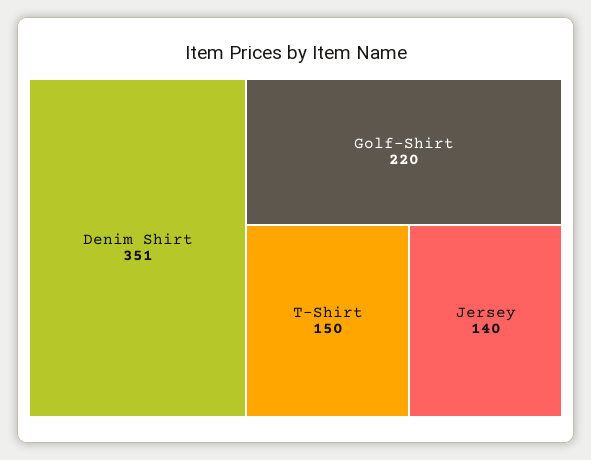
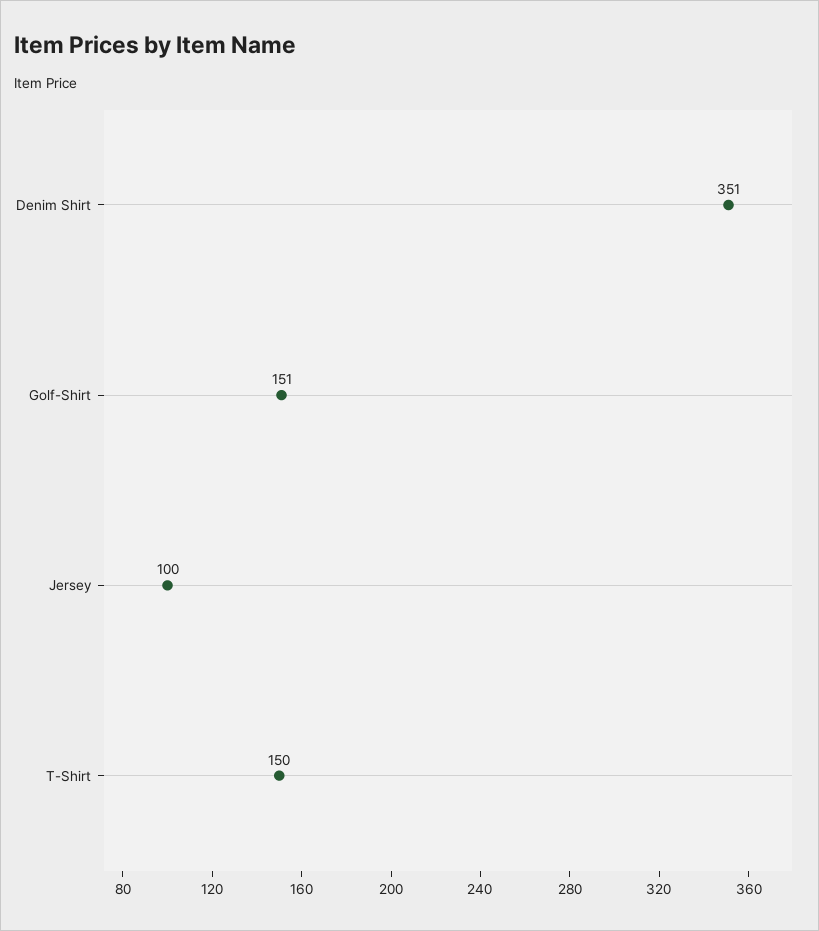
  {
    "Denim Shirt": 351,
-   "Golf-Shirt": 220,
+   "Golf-Shirt": 151,
    "T-Shirt": 150,
-   "Jersey": 140
+   "Jersey": 100
  }

